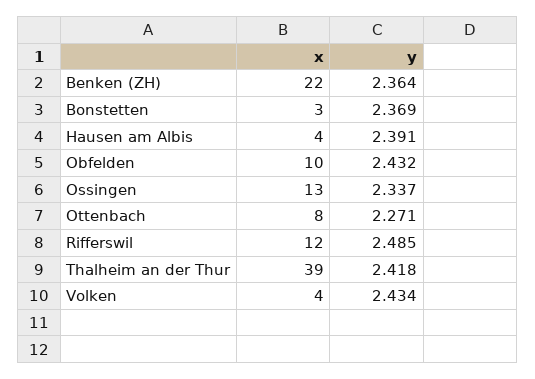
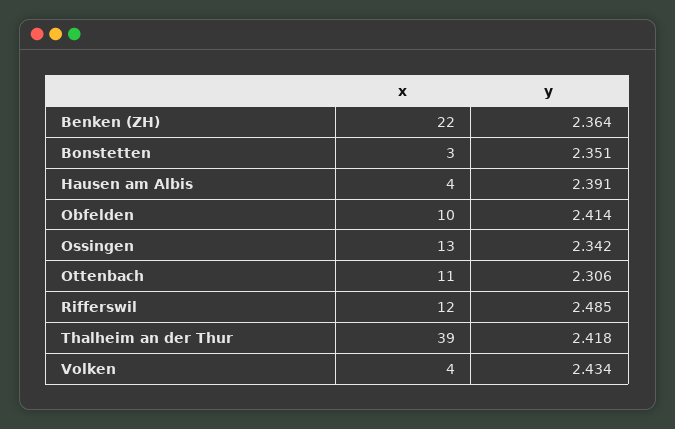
  {
    "x": {
      "Benken (ZH)": 22,
      "Bonstetten": 3,
      "Hausen am Albis": 4,
      "Obfelden": 10,
      "Ossingen": 13,
-     "Ottenbach": 8,
+     "Ottenbach": 11,
      "Rifferswil": 12,
      "Thalheim an der Thur": 39,
      "Volken": 4
    },
    "y": {
      "Benken (ZH)": 2.364,
-     "Bonstetten": 2.369,
+     "Bonstetten": 2.351,
      "Hausen am Albis": 2.391,
-     "Obfelden": 2.432,
+     "Obfelden": 2.414,
-     "Ossingen": 2.337,
+     "Ossingen": 2.342,
-     "Ottenbach": 2.271,
+     "Ottenbach": 2.306,
      "Rifferswil": 2.485,
      "Thalheim an der Thur": 2.418,
      "Volken": 2.434
    }
  }

